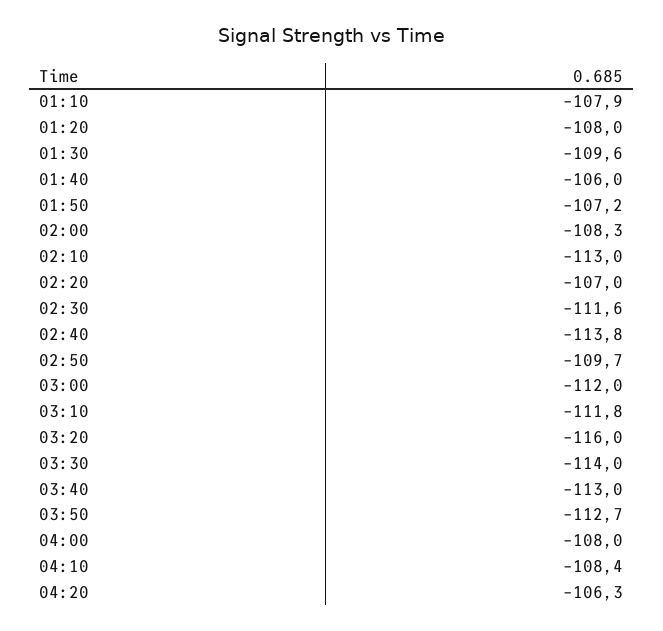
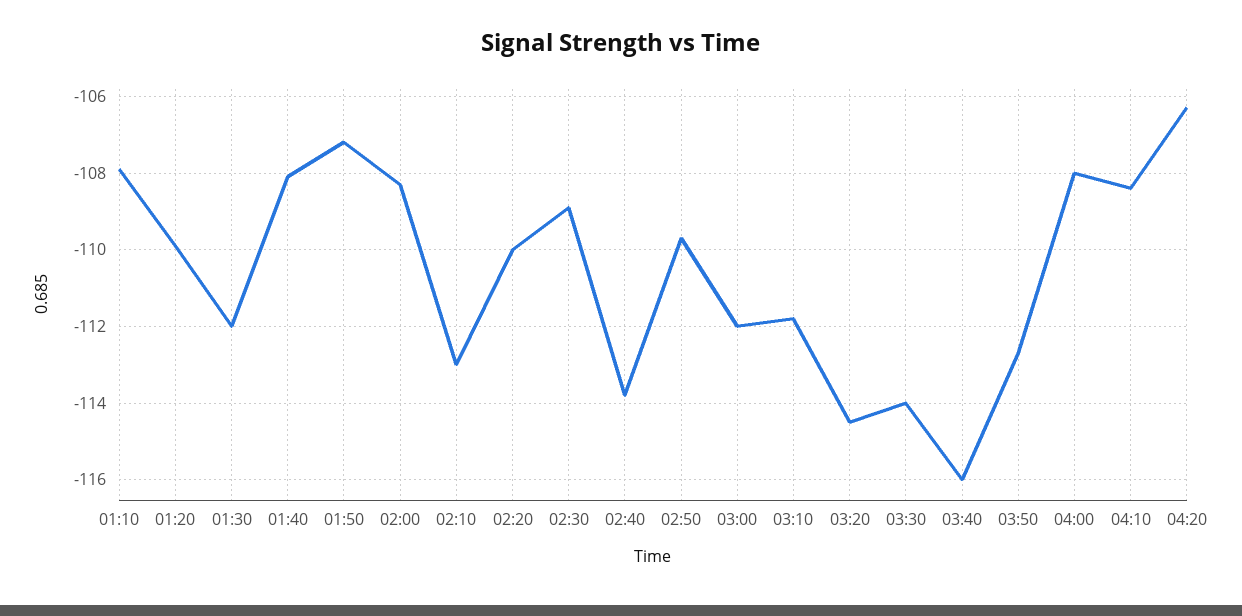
  {
    "01:10": -107.9,
-   "01:20": -108,
+   "01:20": -110,
-   "01:30": -109.6,
+   "01:30": -112,
-   "01:40": -106,
+   "01:40": -108,
    "01:50": -107.2,
    "02:00": -108.3,
    "02:10": -113,
-   "02:20": -107,
+   "02:20": -110,
-   "02:30": -111.6,
+   "02:30": -109,
    "02:40": -113.8,
    "02:50": -109.7,
    "03:00": -112,
    "03:10": -111.8,
-   "03:20": -116,
+   "03:20": -114.5,
    "03:30": -114,
-   "03:40": -113,
+   "03:40": -116,
    "03:50": -112.7,
    "04:00": -108,
    "04:10": -108.4,
    "04:20": -106.3
  }

